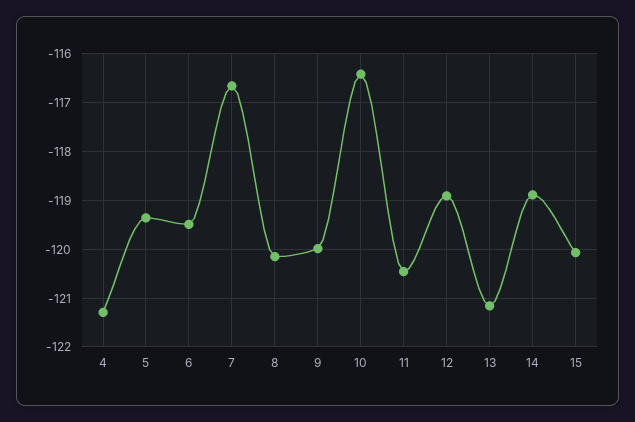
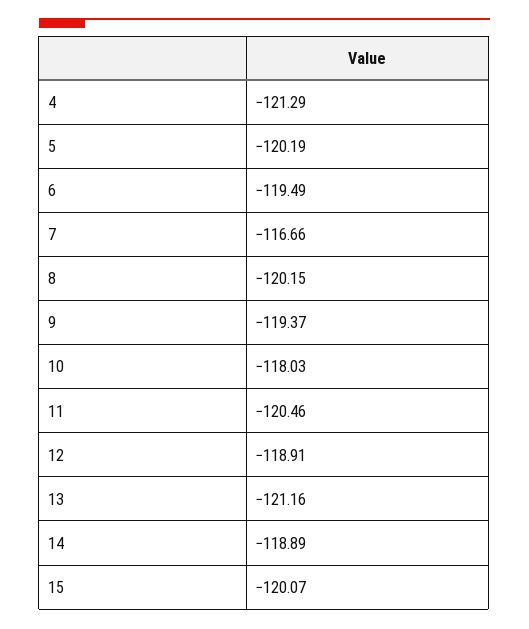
  {
    "4": -121.29,
-   "5": -119.4,
+   "5": -120.19,
    "6": -119.49,
    "7": -116.66,
    "8": -120.15,
-   "9": -120,
+   "9": -119.37,
-   "10": -116.4,
+   "10": -118.03,
    "11": -120.46,
    "12": -118.91,
    "13": -121.16,
    "14": -118.89,
    "15": -120.07
  }

